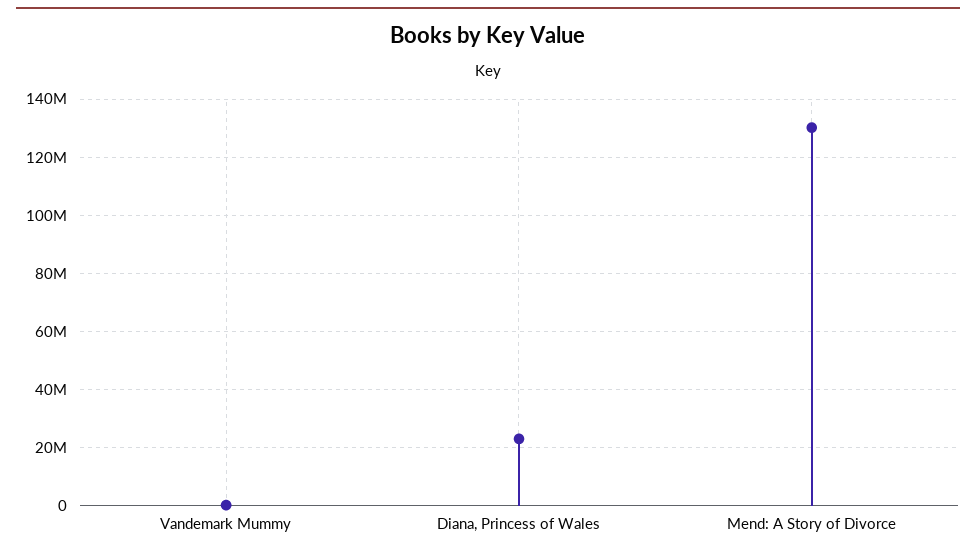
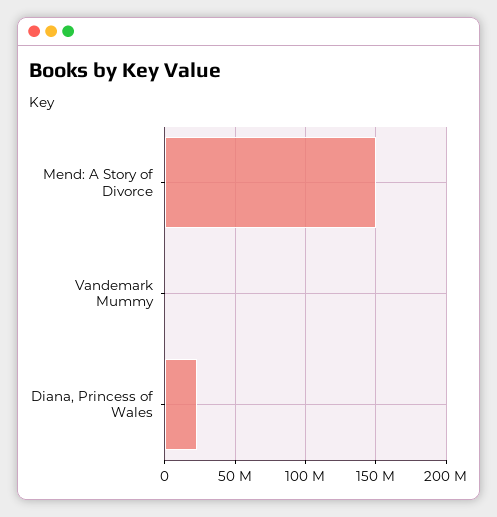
  {
    "Vandemark Mummy": 0,
    "Diana, Princess of Wales": 22500000,
-   "Mend: A Story of Divorce": 130000000
+   "Mend: A Story of Divorce": 150000000
  }

